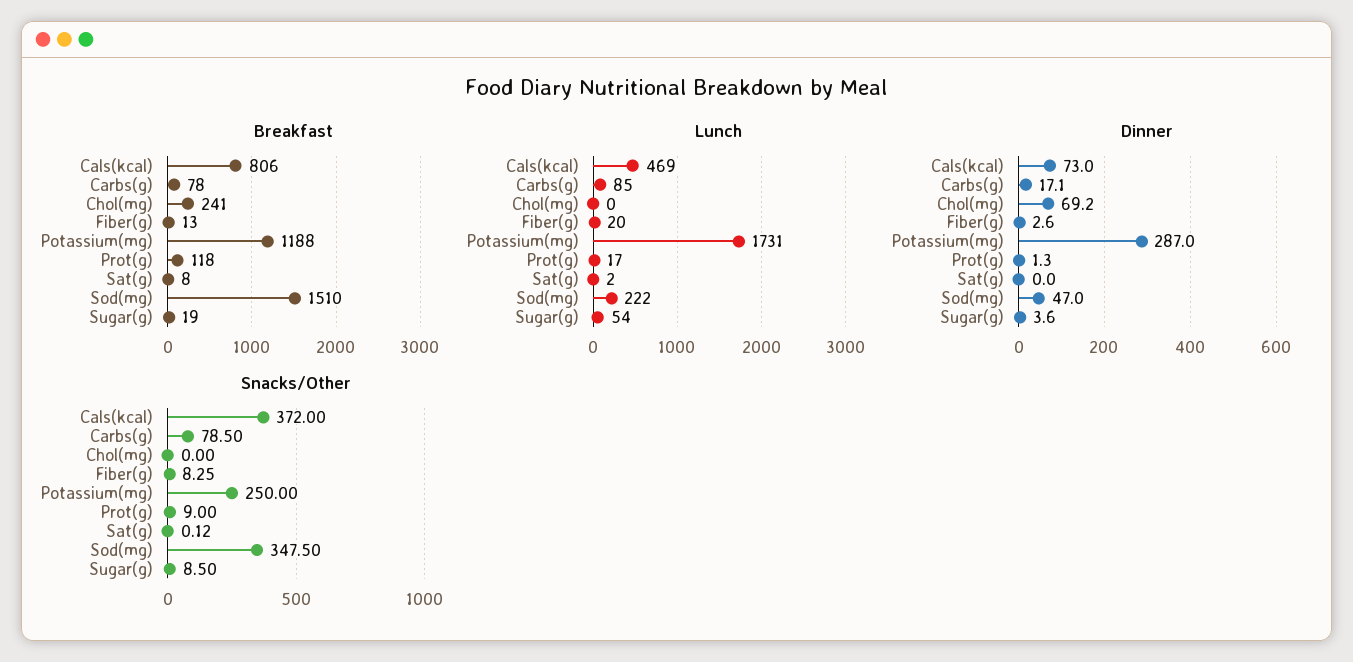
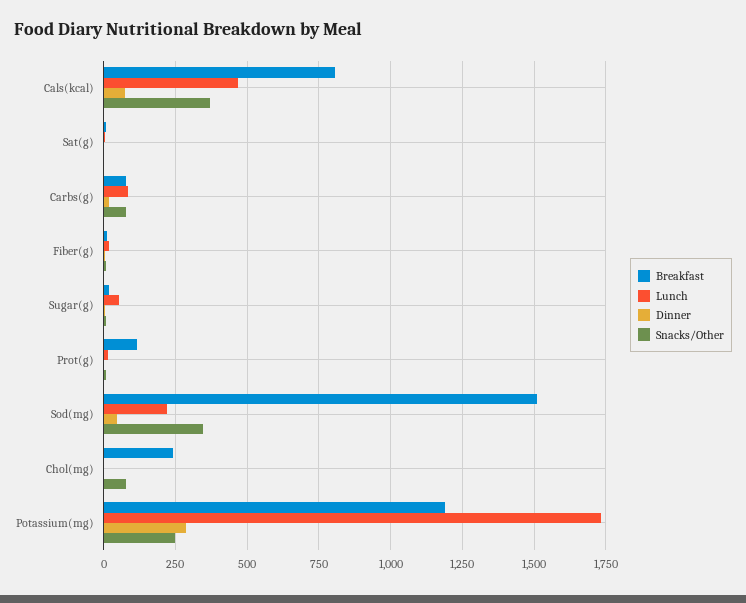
  {
    "Breakfast": {
      "Cals(kcal)": 806,
      "Carbs(g)": 78,
      "Chol(mg)": 241,
      "Fiber(g)": 13,
      "Potassium(mg)": 1188,
      "Prot(g)": 118,
      "Sat(g)": 8,
      "Sod(mg)": 1510,
      "Sugar(g)": 19
    },
    "Lunch": {
      "Cals(kcal)": 469,
      "Carbs(g)": 85,
      "Chol(mg)": 0,
      "Fiber(g)": 20,
      "Potassium(mg)": 1731,
      "Prot(g)": 17,
      "Sat(g)": 2,
      "Sod(mg)": 222,
      "Sugar(g)": 54
    },
    "Dinner": {
      "Cals(kcal)": 73,
      "Carbs(g)": 17.1,
-     "Chol(mg)": 69.2,
+     "Chol(mg)": 0,
      "Fiber(g)": 2.6,
      "Potassium(mg)": 287,
      "Prot(g)": 1.3,
      "Sat(g)": 0,
      "Sod(mg)": 47,
      "Sugar(g)": 3.6
    },
    "Snacks/Other": {
      "Cals(kcal)": 372,
      "Carbs(g)": 78.5,
-     "Chol(mg)": 0,
+     "Chol(mg)": 75,
      "Fiber(g)": 8.25,
      "Potassium(mg)": 250,
      "Prot(g)": 9,
      "Sat(g)": 0.12,
      "Sod(mg)": 347.5,
      "Sugar(g)": 8.5
    }
  }

